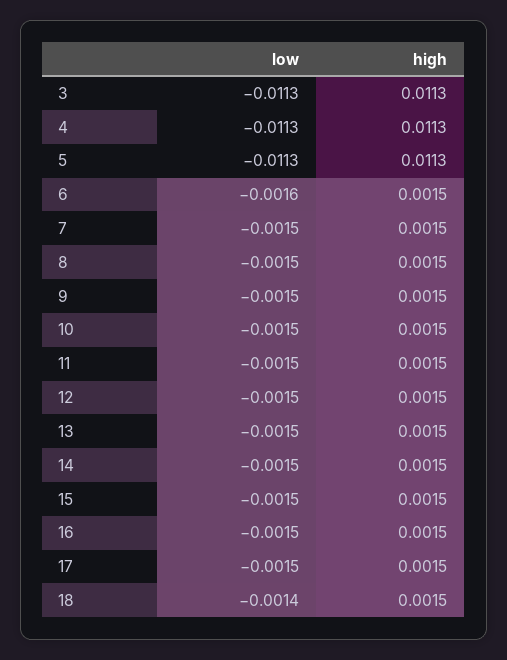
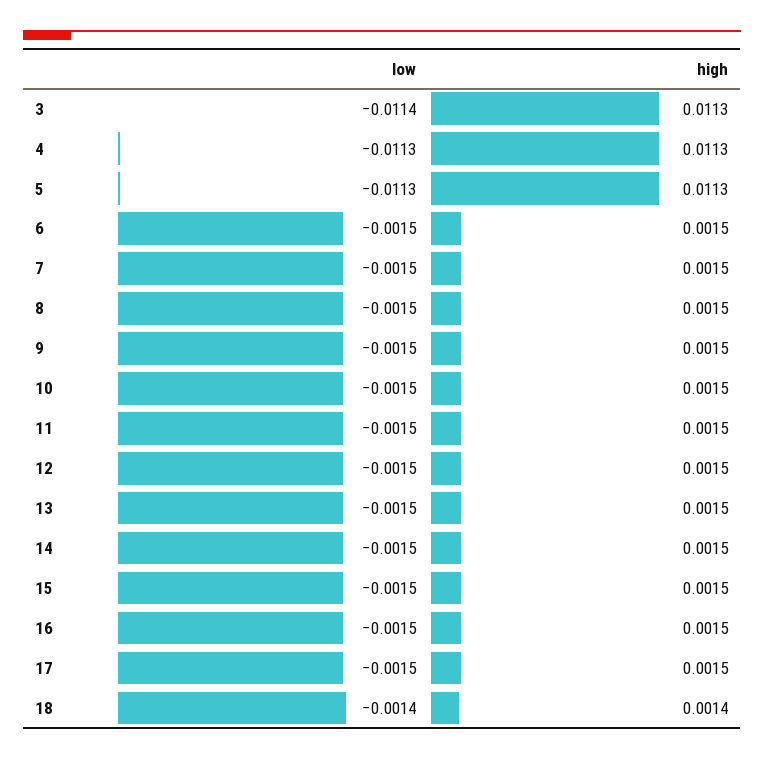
  {
    "low": {
-     "3": -0.0113,
+     "3": -0.0114,
      "4": -0.0113,
      "5": -0.0113,
-     "6": -0.0016,
+     "6": -0.0015,
      "7": -0.0015,
      "8": -0.0015,
      "9": -0.0015,
      "10": -0.0015,
      "11": -0.0015,
      "12": -0.0015,
      "13": -0.0015,
      "14": -0.0015,
      "15": -0.0015,
      "16": -0.0015,
      "17": -0.0015,
      "18": -0.0014
    },
    "high": {
      "3": 0.0113,
      "4": 0.0113,
      "5": 0.0113,
      "6": 0.0015,
      "7": 0.0015,
      "8": 0.0015,
      "9": 0.0015,
      "10": 0.0015,
      "11": 0.0015,
      "12": 0.0015,
      "13": 0.0015,
      "14": 0.0015,
      "15": 0.0015,
      "16": 0.0015,
      "17": 0.0015,
-     "18": 0.0015
+     "18": 0.0014
    }
  }

